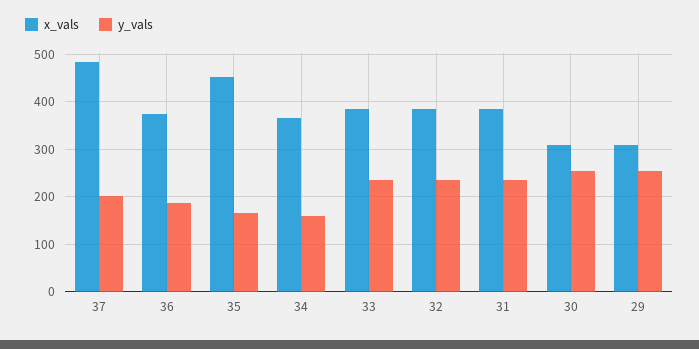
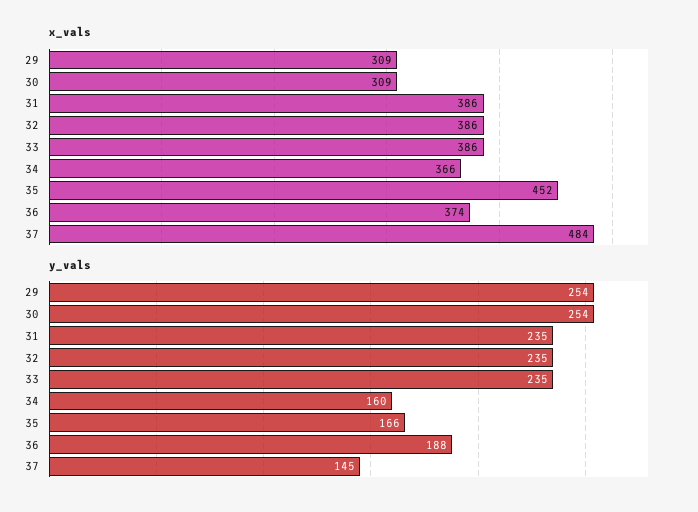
  {
    "x_vals": {
      "37": 484,
      "36": 374,
      "35": 452,
      "34": 366,
      "33": 386,
      "32": 386,
      "31": 386,
      "30": 309,
      "29": 309
    },
    "y_vals": {
-     "37": 200,
+     "37": 145,
      "36": 188,
      "35": 166,
      "34": 160,
      "33": 235,
      "32": 235,
      "31": 235,
      "30": 254,
      "29": 254
    }
  }

